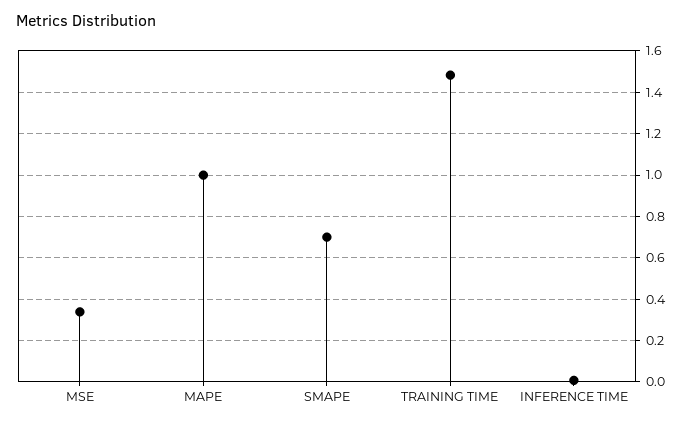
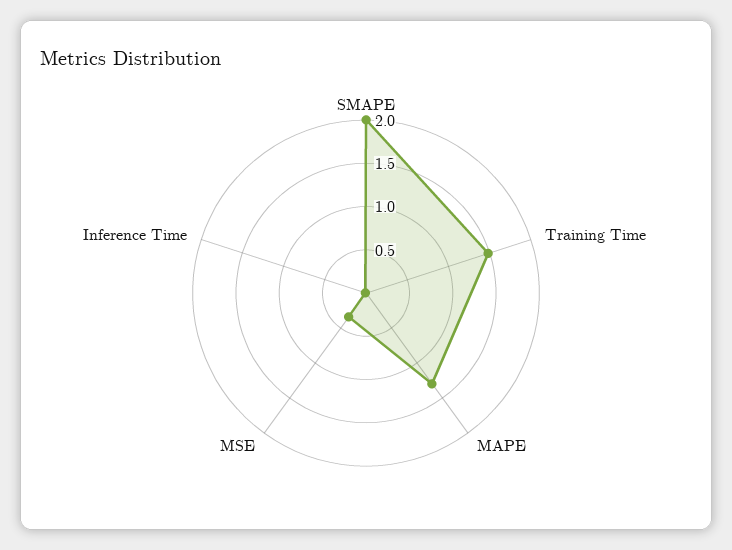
  {
    "MSE": 0.35,
-   "MAPE": 1,
+   "MAPE": 1.3,
-   "SMAPE": 0.7,
+   "SMAPE": 2,
    "TRAINING TIME": 1.5,
    "INFERENCE TIME": 0
  }

